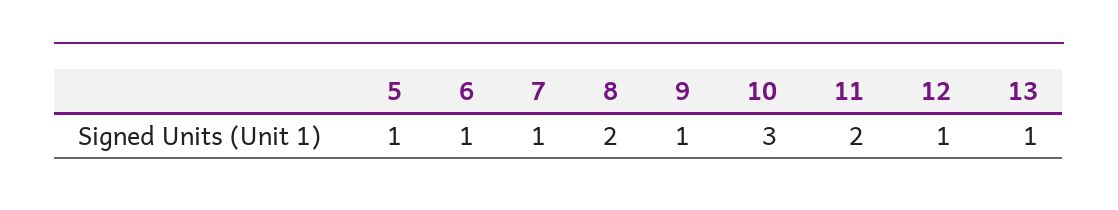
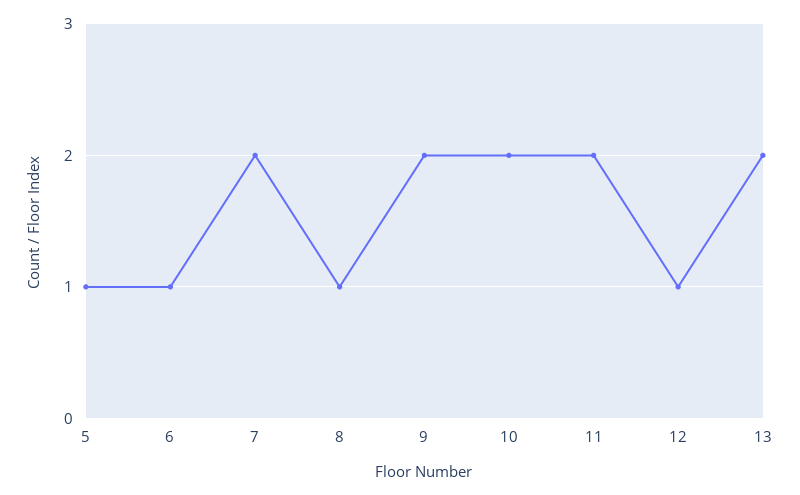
  {
    "5": 1,
    "6": 1,
-   "7": 1,
+   "7": 2,
-   "8": 2,
+   "8": 1,
-   "9": 1,
+   "9": 2,
-   "10": 3,
+   "10": 2,
    "11": 2,
    "12": 1,
-   "13": 1
+   "13": 2
  }

